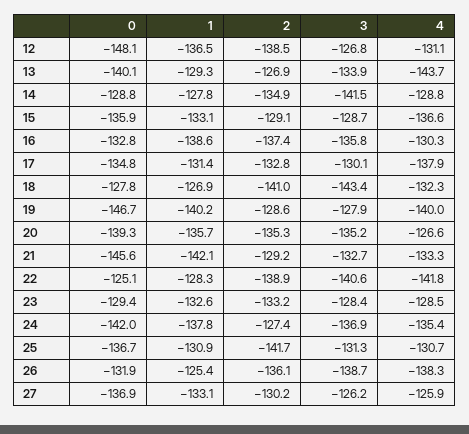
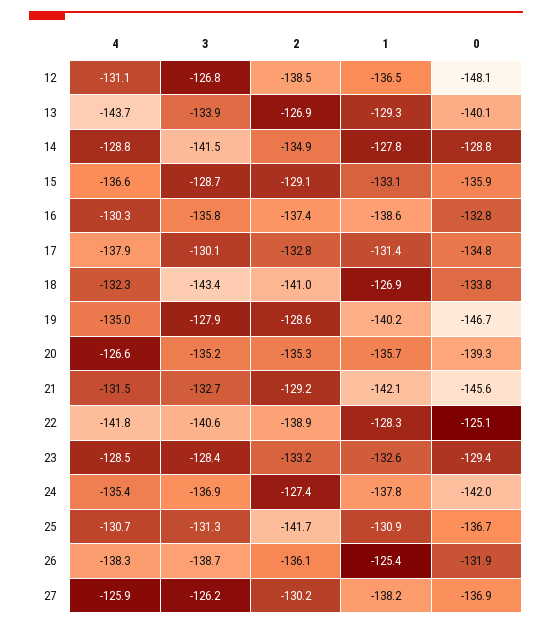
  {
    "0": {
      "12": -148.1,
      "13": -140.1,
      "14": -128.8,
      "15": -135.9,
      "16": -132.8,
      "17": -134.8,
-     "18": -127.8,
+     "18": -133.8,
      "19": -146.7,
      "20": -139.3,
      "21": -145.6,
      "22": -125.1,
      "23": -129.4,
      "24": -142,
      "25": -136.7,
      "26": -131.9,
      "27": -136.9
    },
    "1": {
      "12": -136.5,
      "13": -129.3,
      "14": -127.8,
      "15": -133.1,
      "16": -138.6,
      "17": -131.4,
      "18": -126.9,
      "19": -140.2,
      "20": -135.7,
      "21": -142.1,
      "22": -128.3,
      "23": -132.6,
      "24": -137.8,
      "25": -130.9,
      "26": -125.4,
-     "27": -133.1
+     "27": -138.2
    },
    "2": {
      "12": -138.5,
      "13": -126.9,
      "14": -134.9,
      "15": -129.1,
      "16": -137.4,
      "17": -132.8,
      "18": -141,
      "19": -128.6,
      "20": -135.3,
      "21": -129.2,
      "22": -138.9,
      "23": -133.2,
      "24": -127.4,
      "25": -141.7,
      "26": -136.1,
      "27": -130.2
    },
    "3": {
      "12": -126.8,
      "13": -133.9,
      "14": -141.5,
      "15": -128.7,
      "16": -135.8,
      "17": -130.1,
      "18": -143.4,
      "19": -127.9,
      "20": -135.2,
      "21": -132.7,
      "22": -140.6,
      "23": -128.4,
      "24": -136.9,
      "25": -131.3,
      "26": -138.7,
      "27": -126.2
    },
    "4": {
      "12": -131.1,
      "13": -143.7,
      "14": -128.8,
      "15": -136.6,
      "16": -130.3,
      "17": -137.9,
      "18": -132.3,
-     "19": -140,
+     "19": -135,
      "20": -126.6,
-     "21": -133.3,
+     "21": -131.5,
      "22": -141.8,
      "23": -128.5,
      "24": -135.4,
      "25": -130.7,
      "26": -138.3,
      "27": -125.9
    }
  }

